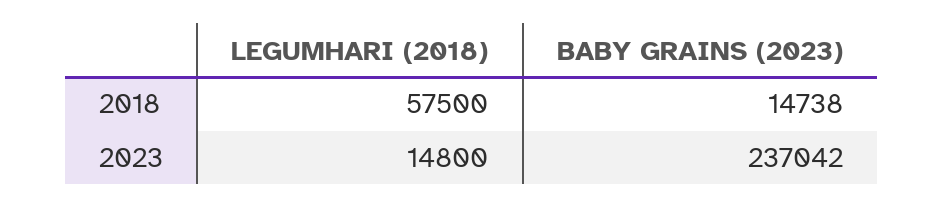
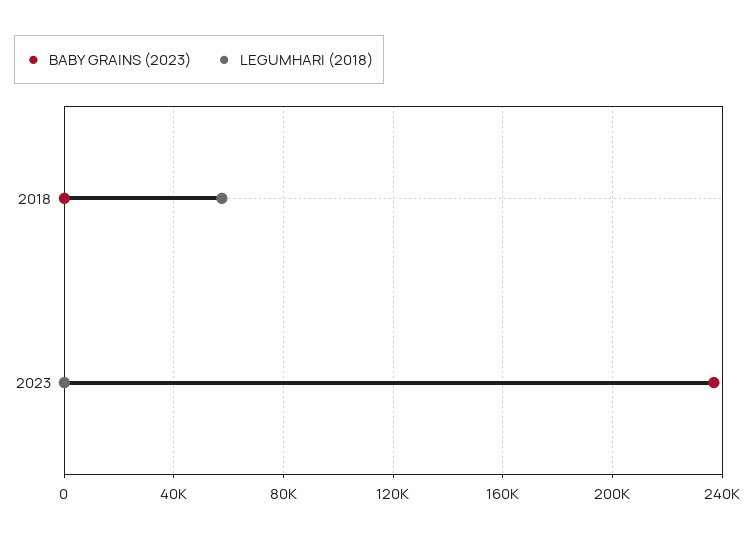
  {
    "LEGUMHARI (2018)": {
      "2018": 57500,
-     "2023": 14800
+     "2023": 0
    },
    "BABY GRAINS (2023)": {
-     "2018": 14738,
+     "2018": 0,
      "2023": 237042
    }
  }

